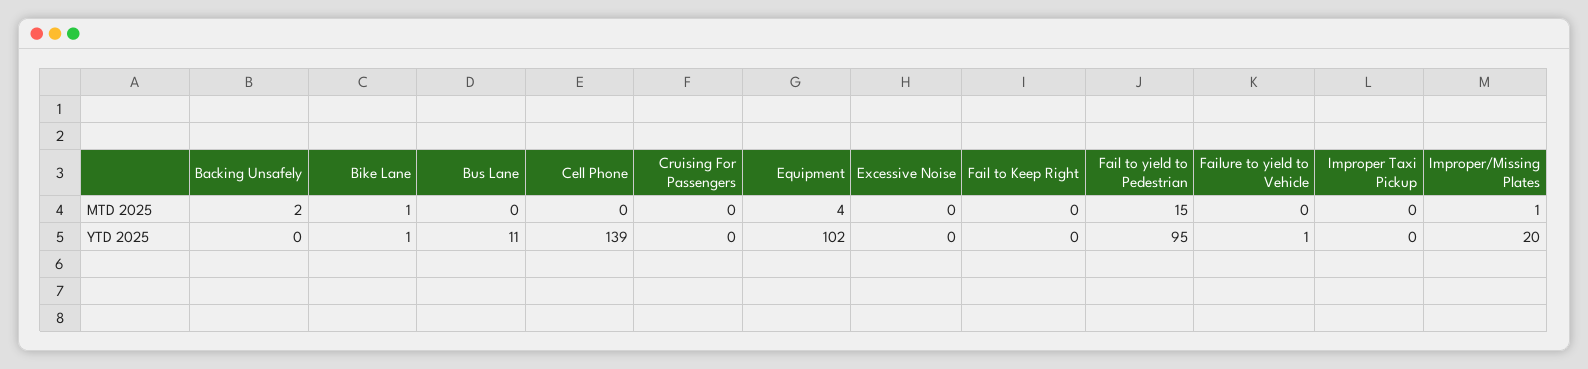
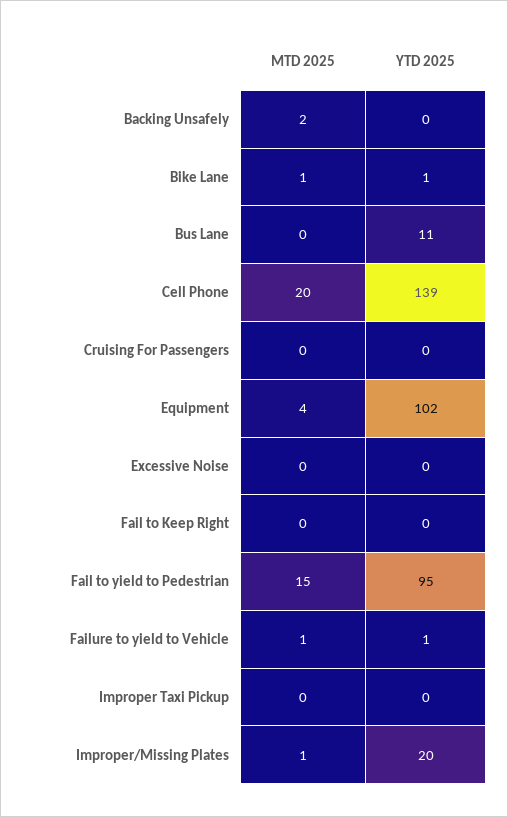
  {
    "Backing Unsafely": {
      "MTD 2025": 2,
      "YTD 2025": 0
    },
    "Bike Lane": {
      "MTD 2025": 1,
      "YTD 2025": 1
    },
    "Bus Lane": {
      "MTD 2025": 0,
      "YTD 2025": 11
    },
    "Cell Phone": {
-     "MTD 2025": 0,
+     "MTD 2025": 20,
      "YTD 2025": 139
    },
    "Cruising For Passengers": {
      "MTD 2025": 0,
      "YTD 2025": 0
    },
    "Equipment": {
      "MTD 2025": 4,
      "YTD 2025": 102
    },
    "Excessive Noise": {
      "MTD 2025": 0,
      "YTD 2025": 0
    },
    "Fail to Keep Right": {
      "MTD 2025": 0,
      "YTD 2025": 0
    },
    "Fail to yield to Pedestrian": {
      "MTD 2025": 15,
      "YTD 2025": 95
    },
    "Failure to yield to Vehicle": {
-     "MTD 2025": 0,
+     "MTD 2025": 1,
      "YTD 2025": 1
    },
    "Improper Taxi Pickup": {
      "MTD 2025": 0,
      "YTD 2025": 0
    },
    "Improper/Missing Plates": {
      "MTD 2025": 1,
      "YTD 2025": 20
    }
  }

